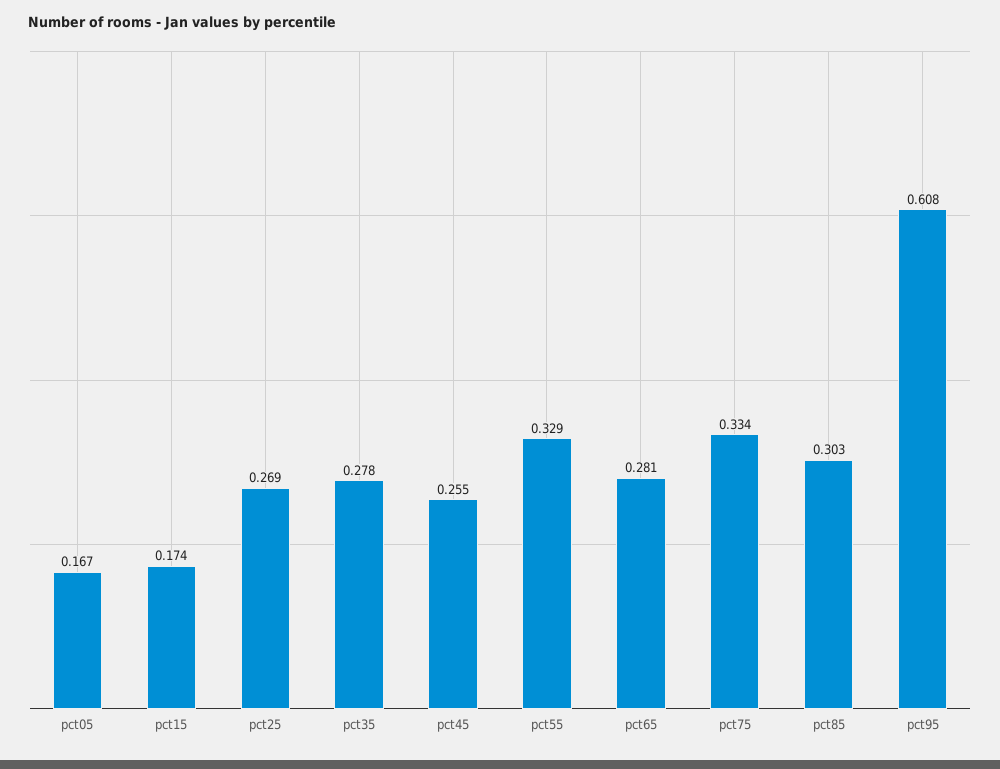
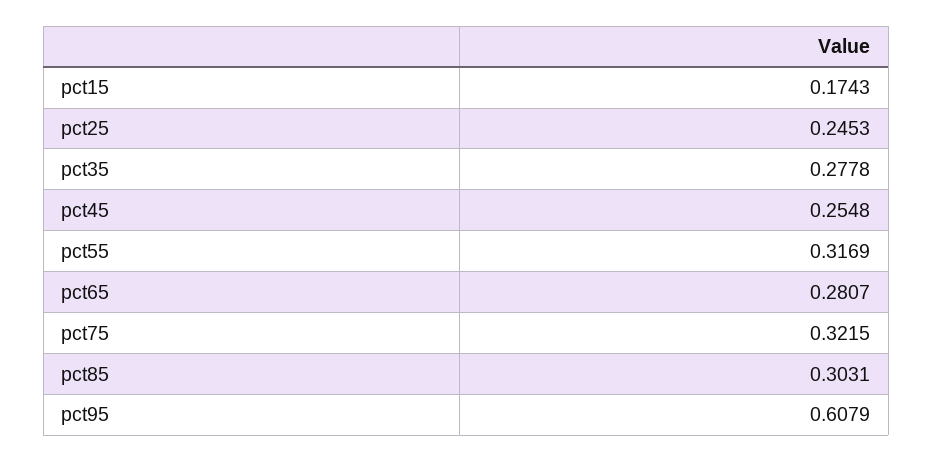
  {
-   "pct05": 0.167,
    "pct15": 0.1743,
-   "pct25": 0.269,
+   "pct25": 0.2453,
    "pct35": 0.2778,
    "pct45": 0.2548,
-   "pct55": 0.329,
+   "pct55": 0.3169,
    "pct65": 0.2807,
-   "pct75": 0.334,
+   "pct75": 0.3215,
    "pct85": 0.3031,
    "pct95": 0.6079
  }

